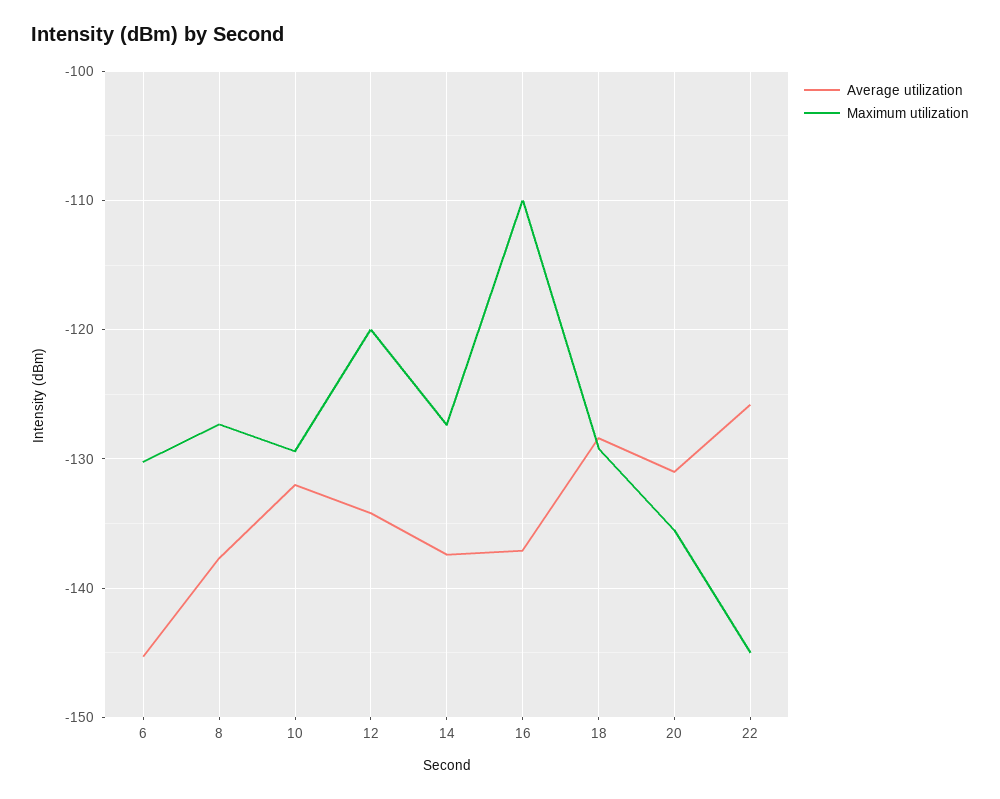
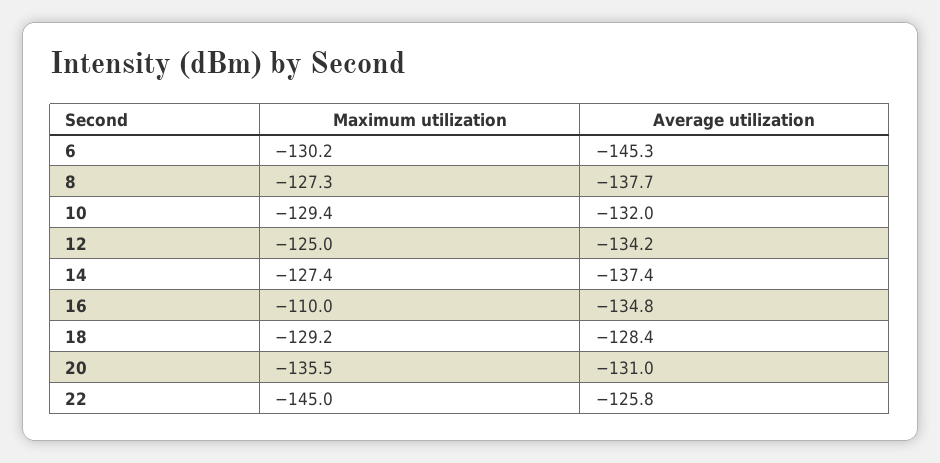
  {
    "Average utilization": {
      "6": -145.3,
      "8": -137.7,
      "10": -132,
      "12": -134.2,
      "14": -137.4,
-     "16": -137,
+     "16": -134.8,
      "18": -128.4,
      "20": -131,
      "22": -125.8
    },
    "Maximum utilization": {
      "6": -130.2,
      "8": -127.3,
      "10": -129.4,
-     "12": -120,
+     "12": -125,
      "14": -127.4,
      "16": -110,
      "18": -129.2,
      "20": -135.5,
      "22": -145
    }
  }

